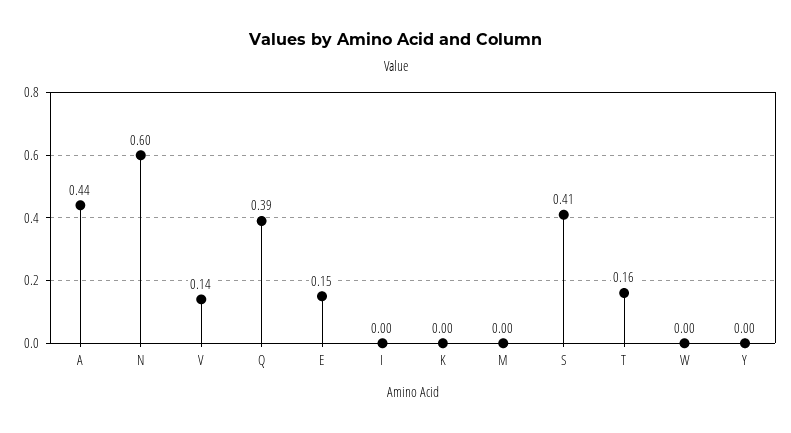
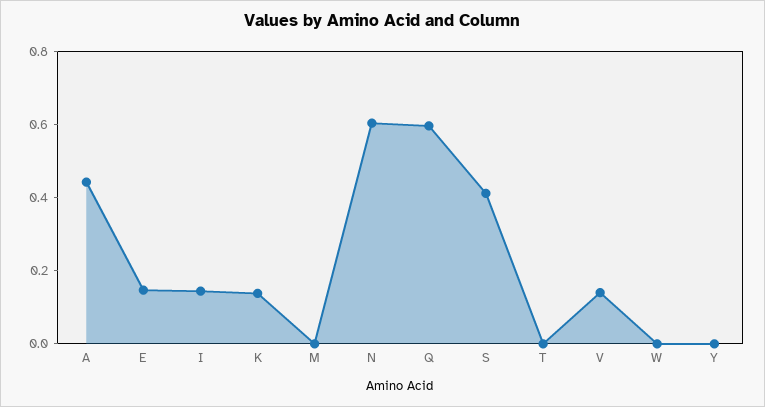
  {
    "A": 0.44,
    "N": 0.6,
    "V": 0.14,
-   "Q": 0.39,
+   "Q": 0.6,
    "E": 0.15,
-   "I": 0,
+   "I": 0.15,
-   "K": 0,
+   "K": 0.15,
    "M": 0,
    "S": 0.41,
-   "T": 0.16,
+   "T": 0,
    "W": 0,
    "Y": 0
  }

